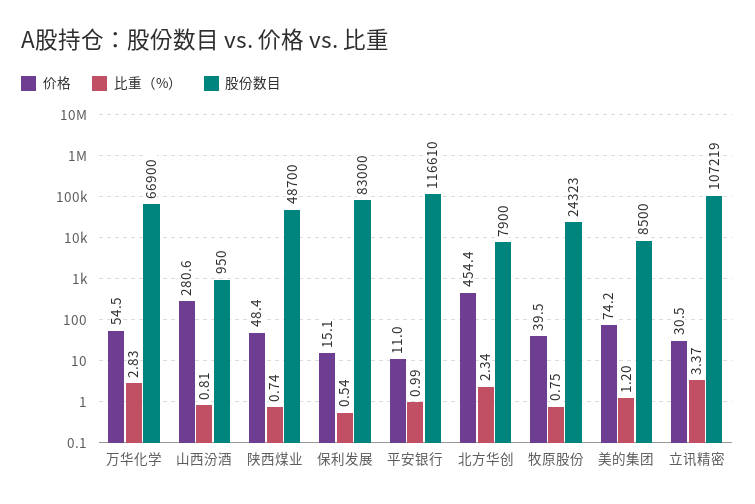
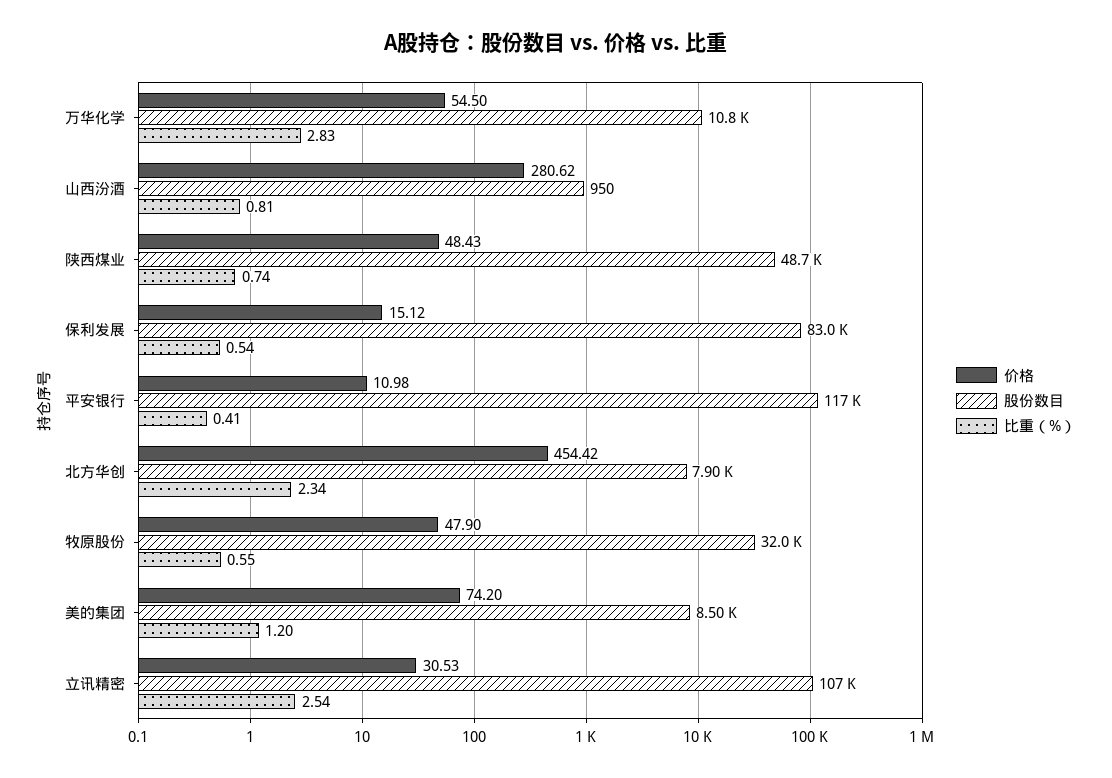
  {
    "价格": {
      "万华化学": 54.5,
      "山西汾酒": 280.62,
      "陕西煤业": 48.43,
      "保利发展": 15.12,
      "平安银行": 10.98,
      "北方华创": 454.42,
-     "牧原股份": 39.5,
+     "牧原股份": 47.9,
      "美的集团": 74.2,
      "立讯精密": 30.53
    },
    "比重（%）": {
      "万华化学": 2.83,
      "山西汾酒": 0.81,
      "陕西煤业": 0.74,
      "保利发展": 0.54,
-     "平安银行": 0.99,
+     "平安银行": 0.41,
      "北方华创": 2.34,
-     "牧原股份": 0.75,
+     "牧原股份": 0.55,
      "美的集团": 1.2,
-     "立讯精密": 3.37
+     "立讯精密": 2.54
    },
    "股份数目": {
-     "万华化学": 66900,
+     "万华化学": 10800,
      "山西汾酒": 950,
      "陕西煤业": 48700,
      "保利发展": 83000,
      "平安银行": 116610,
      "北方华创": 7900,
-     "牧原股份": 24323,
+     "牧原股份": 32000,
      "美的集团": 8500,
      "立讯精密": 107219
    }
  }

